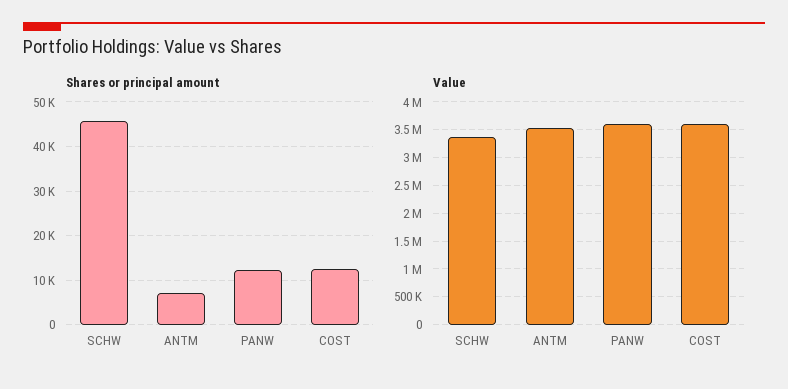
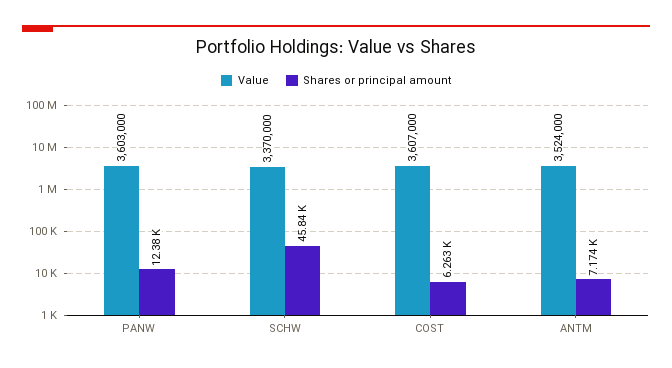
  {
    "Shares or principal amount": {
      "SCHW": 45840,
      "ANTM": 7174,
      "PANW": 12380,
-     "COST": 12000
+     "COST": 6263
    },
    "Value": {
      "SCHW": 3370000,
      "ANTM": 3524000,
      "PANW": 3603000,
      "COST": 3607000
    }
  }

